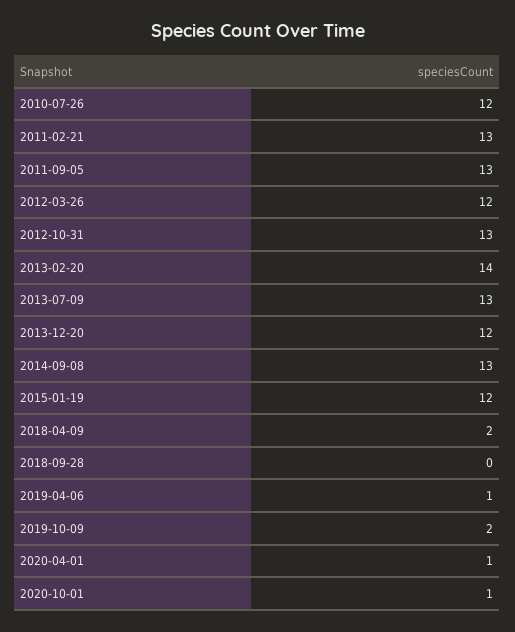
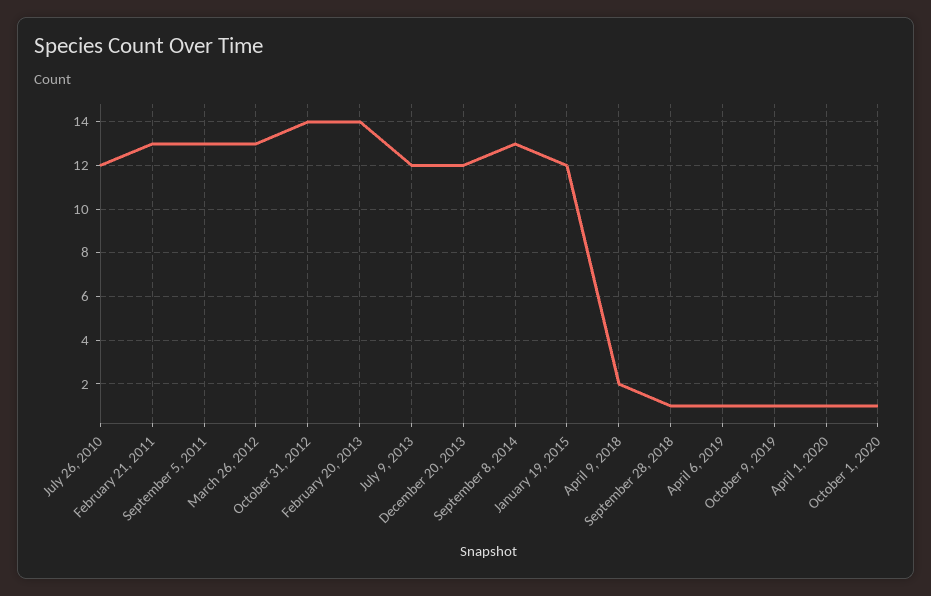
  {
    "2010-07-26": 12,
    "2011-02-21": 13,
    "2011-09-05": 13,
-   "2012-03-26": 12,
+   "2012-03-26": 13,
-   "2012-10-31": 13,
+   "2012-10-31": 14,
    "2013-02-20": 14,
-   "2013-07-09": 13,
+   "2013-07-09": 12,
    "2013-12-20": 12,
    "2014-09-08": 13,
    "2015-01-19": 12,
    "2018-04-09": 2,
-   "2018-09-28": 0,
+   "2018-09-28": 1,
    "2019-04-06": 1,
-   "2019-10-09": 2,
+   "2019-10-09": 1,
    "2020-04-01": 1,
    "2020-10-01": 1
  }

